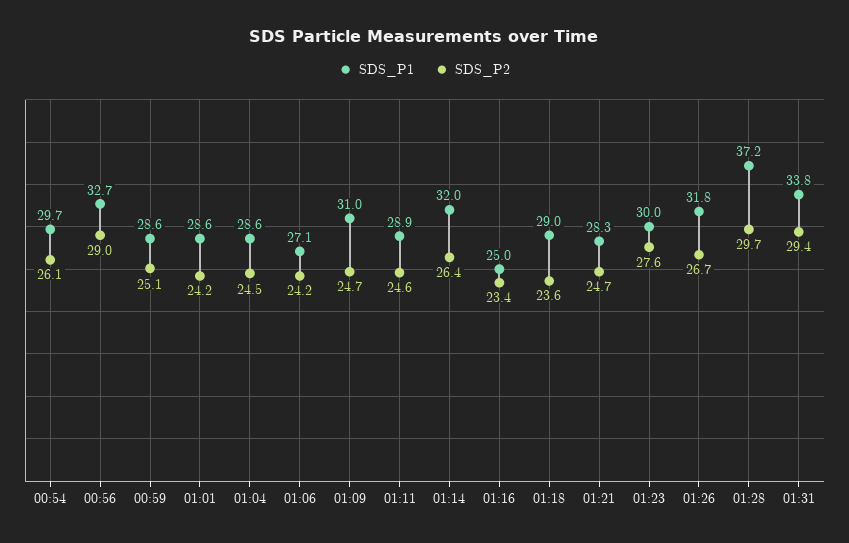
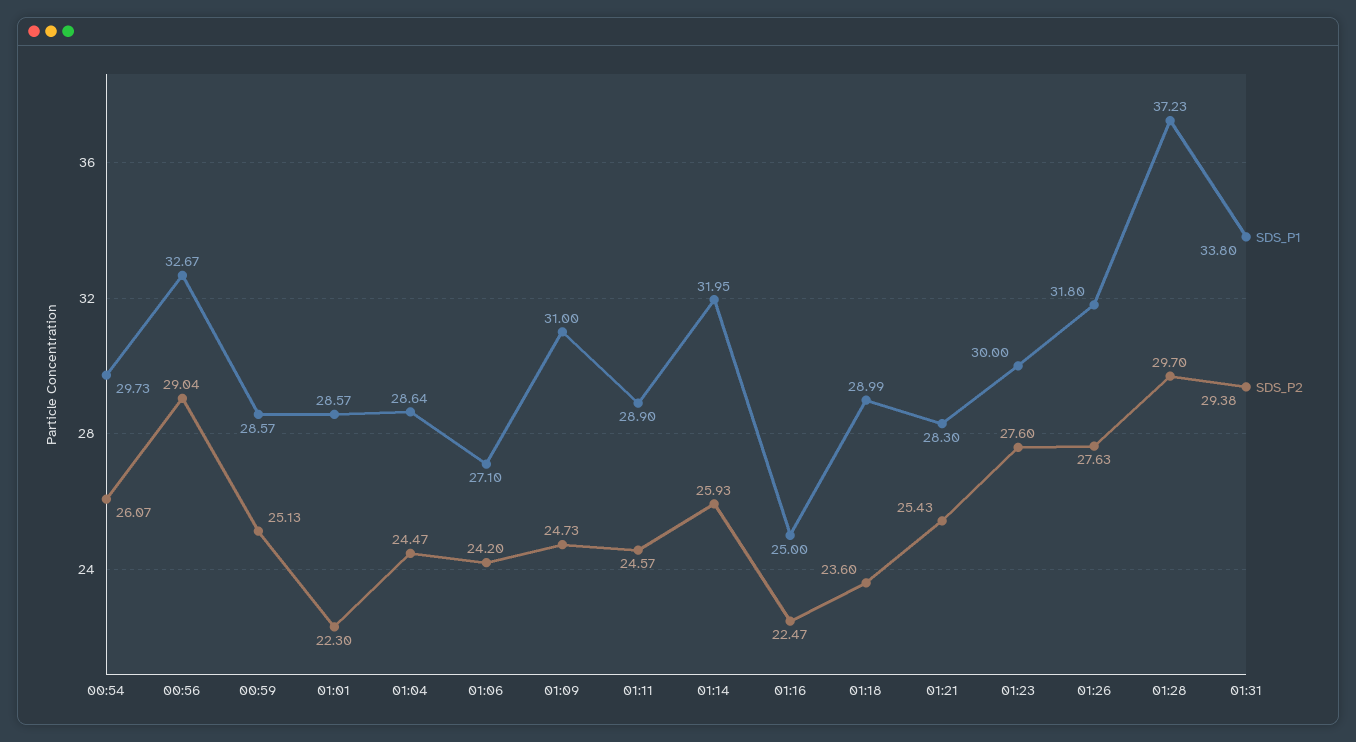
  {
    "SDS_P1": {
      "00:54": 29.73,
      "00:56": 32.67,
      "00:59": 28.57,
      "01:01": 28.57,
      "01:04": 28.64,
      "01:06": 27.1,
      "01:09": 31,
      "01:11": 28.9,
      "01:14": 31.95,
      "01:16": 25,
      "01:18": 28.99,
      "01:21": 28.3,
      "01:23": 30,
      "01:26": 31.8,
      "01:28": 37.23,
      "01:31": 33.8
    },
    "SDS_P2": {
      "00:54": 26.07,
      "00:56": 29.04,
      "00:59": 25.13,
-     "01:01": 24.2,
+     "01:01": 22.3,
      "01:04": 24.47,
      "01:06": 24.2,
      "01:09": 24.73,
      "01:11": 24.57,
-     "01:14": 26.4,
+     "01:14": 25.93,
-     "01:16": 23.4,
+     "01:16": 22.47,
      "01:18": 23.6,
-     "01:21": 24.7,
+     "01:21": 25.43,
      "01:23": 27.6,
-     "01:26": 26.7,
+     "01:26": 27.63,
      "01:28": 29.7,
      "01:31": 29.38
    }
  }

